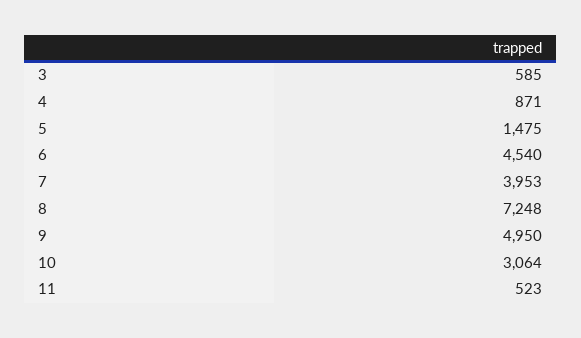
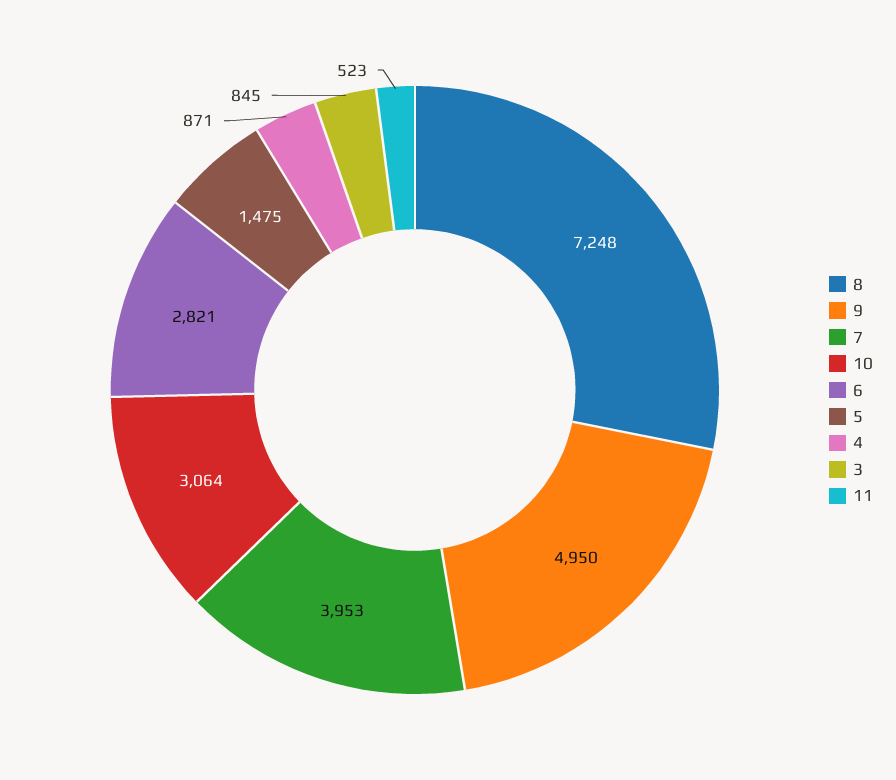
  {
-   "3": 585,
+   "3": 845,
    "4": 871,
    "5": 1475,
-   "6": 4540,
+   "6": 2821,
    "7": 3953,
    "8": 7248,
    "9": 4950,
    "10": 3064,
    "11": 523
  }

